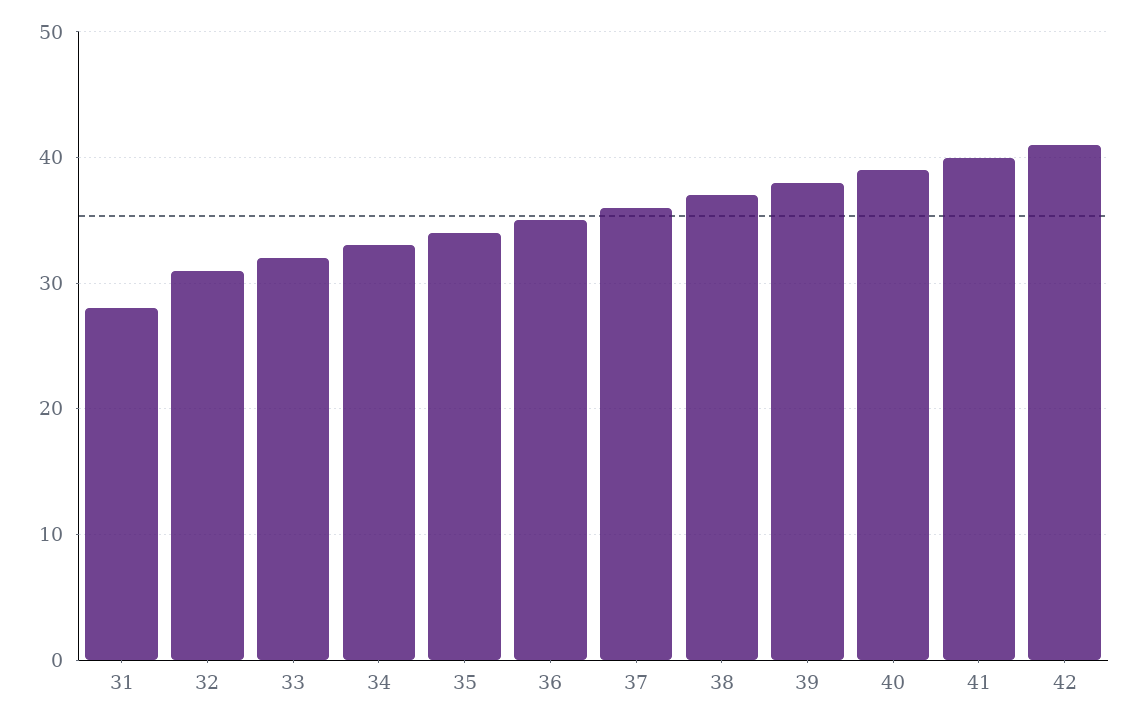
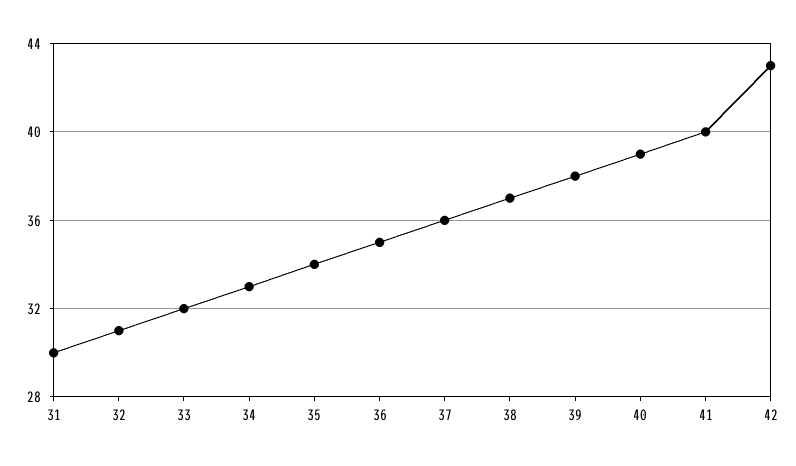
  {
-   "31": 28,
+   "31": 30,
    "32": 31,
    "33": 32,
    "34": 33,
    "35": 34,
    "36": 35,
    "37": 36,
    "38": 37,
    "39": 38,
    "40": 39,
    "41": 40,
-   "42": 41
+   "42": 43
  }

